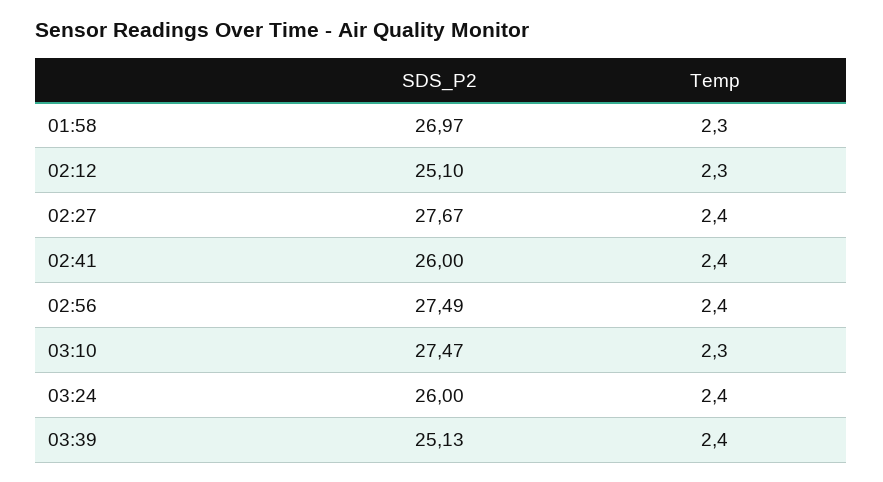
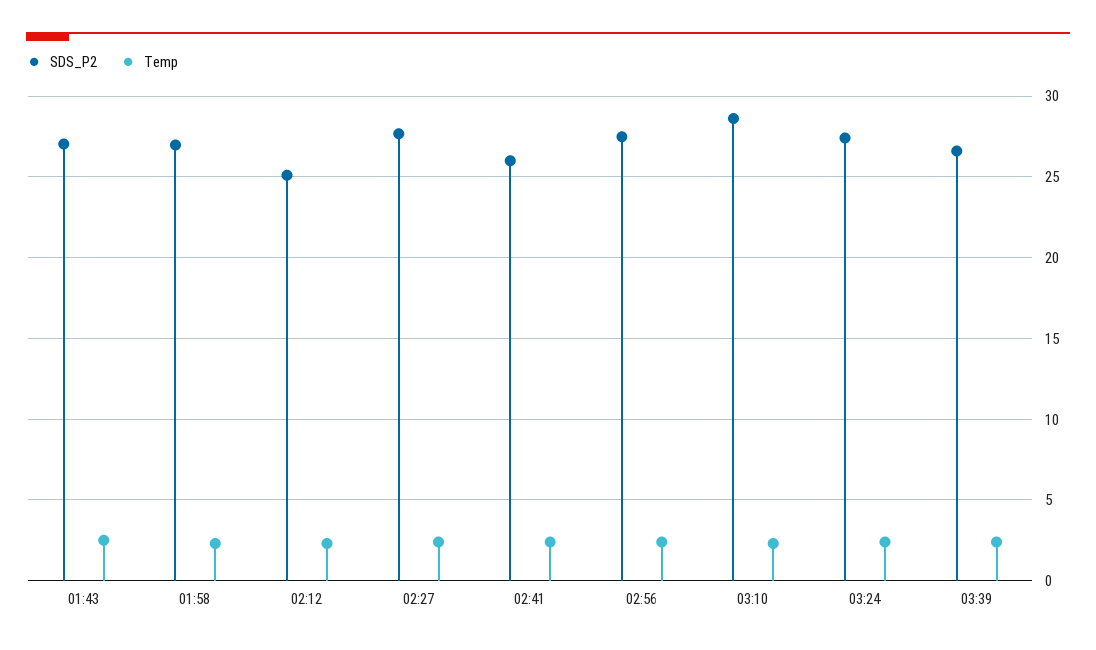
  {
    "SDS_P2": {
      "01:58": 26.97,
      "02:12": 25.1,
      "02:27": 27.67,
      "02:41": 26,
      "02:56": 27.49,
-     "03:10": 27.47,
+     "03:10": 28.5,
-     "03:24": 26,
+     "03:24": 27.5,
-     "03:39": 25.13
+     "03:39": 26.5,
+     "01:43": 27
    },
    "Temp": {
      "01:58": 2.3,
      "02:12": 2.3,
      "02:27": 2.4,
      "02:41": 2.4,
      "02:56": 2.4,
      "03:10": 2.3,
      "03:24": 2.4,
-     "03:39": 2.4
+     "03:39": 2.4,
+     "01:43": 2.5
    }
  }

